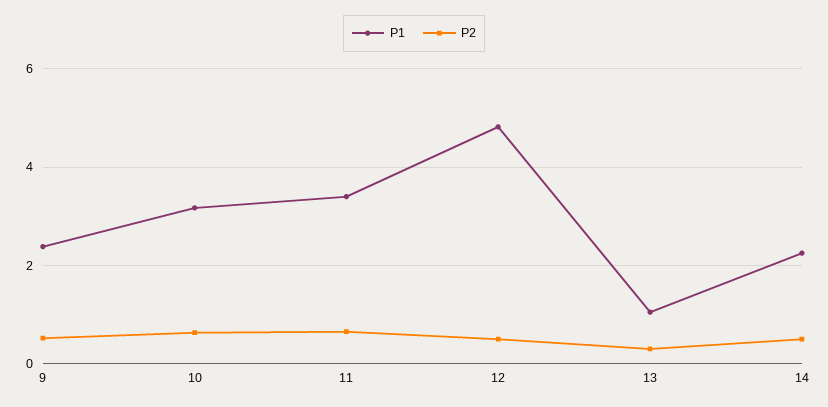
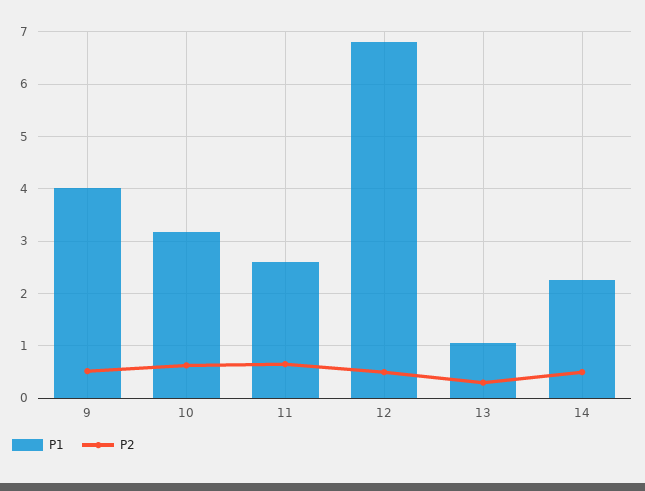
  {
    "P1": {
-     "9": 2.4,
+     "9": 4,
      "10": 3.2,
-     "11": 3.4,
+     "11": 2.6,
-     "12": 4.8,
+     "12": 6.8,
      "13": 1,
      "14": 2.2
    },
    "P2": {
      "9": 0.6,
      "10": 0.6,
      "11": 0.6,
      "12": 0.6,
      "13": 0.4,
      "14": 0.6
    }
  }

